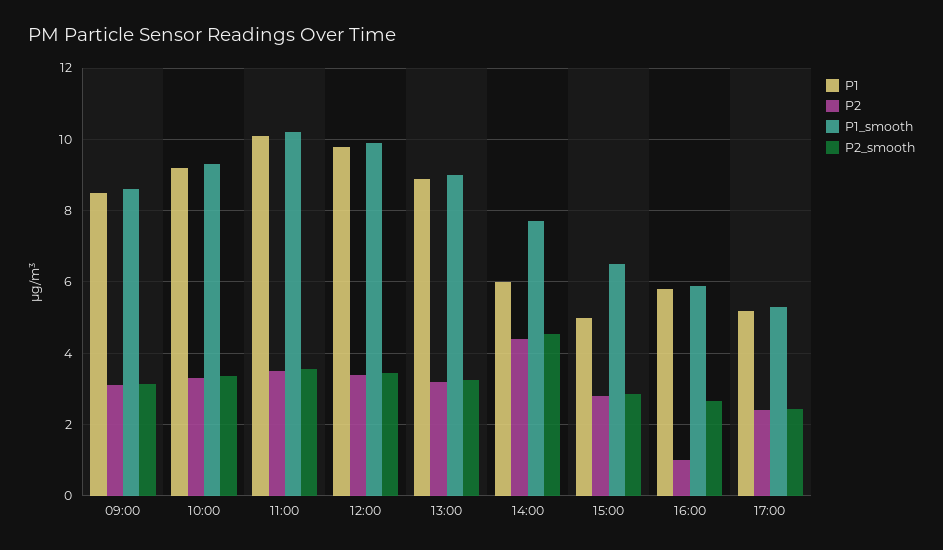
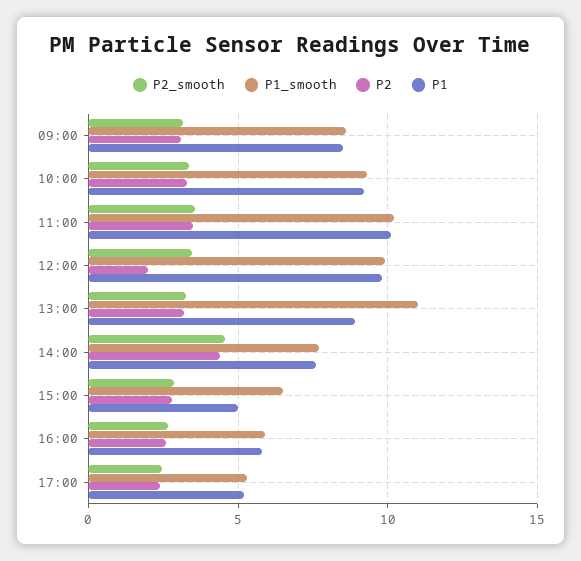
  {
    "P1": {
      "09:00": 8.6,
      "10:00": 9.2,
      "11:00": 10.2,
      "12:00": 9.8,
      "13:00": 9,
-     "14:00": 6,
+     "14:00": 7.5,
      "15:00": 5,
      "16:00": 5.8,
      "17:00": 5.2
    },
    "P2": {
      "09:00": 3.2,
      "10:00": 3.4,
      "11:00": 3.6,
-     "12:00": 3.4,
+     "12:00": 2,
      "13:00": 3.2,
      "14:00": 4.4,
      "15:00": 2.8,
-     "16:00": 1,
+     "16:00": 2.5,
      "17:00": 2.4
    },
    "P1_smooth": {
      "09:00": 8.6,
      "10:00": 9.4,
      "11:00": 10.2,
      "12:00": 10,
-     "13:00": 9,
+     "13:00": 11,
      "14:00": 7.8,
      "15:00": 6.6,
      "16:00": 6,
      "17:00": 5.4
    },
    "P2_smooth": {
      "09:00": 3.2,
      "10:00": 3.4,
      "11:00": 3.6,
      "12:00": 3.4,
      "13:00": 3.2,
      "14:00": 4.6,
      "15:00": 2.8,
      "16:00": 2.6,
      "17:00": 2.4
    }
  }

